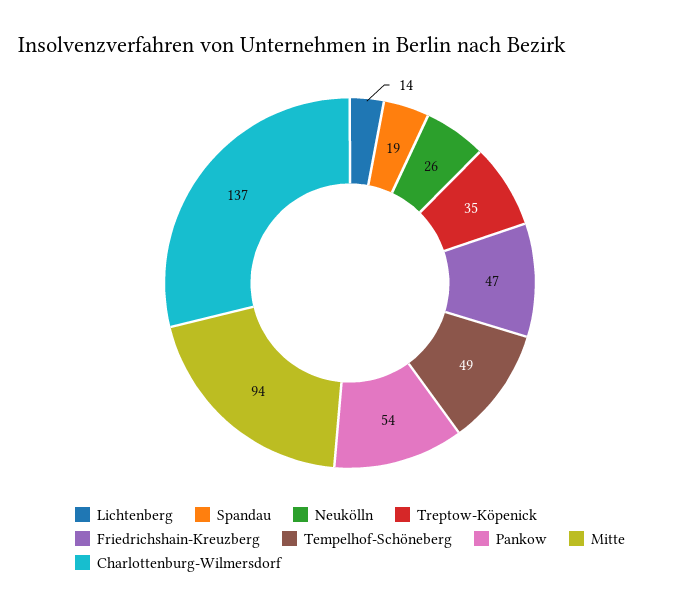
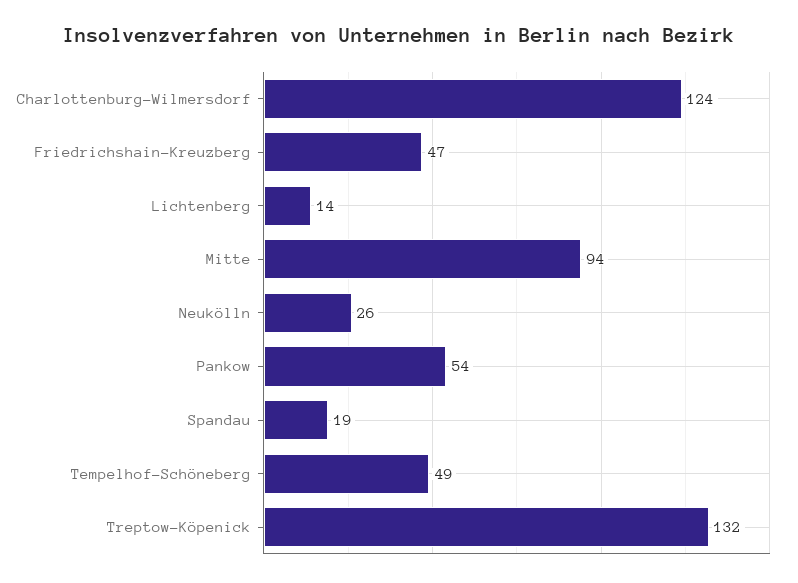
  {
    "Lichtenberg": 14,
    "Spandau": 19,
    "Neukölln": 26,
-   "Treptow-Köpenick": 35,
+   "Treptow-Köpenick": 132,
    "Friedrichshain-Kreuzberg": 47,
    "Tempelhof-Schöneberg": 49,
    "Pankow": 54,
    "Mitte": 94,
-   "Charlottenburg-Wilmersdorf": 137
+   "Charlottenburg-Wilmersdorf": 124
  }

